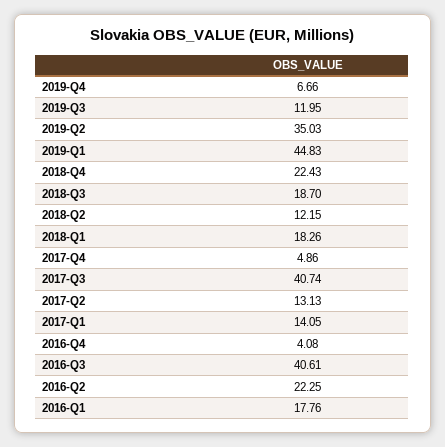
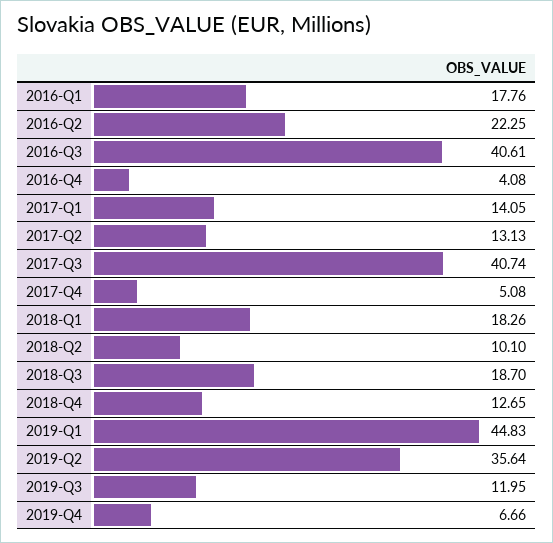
  {
    "2019-Q4": 6.66,
    "2019-Q3": 11.95,
-   "2019-Q2": 35.03,
+   "2019-Q2": 35.64,
    "2019-Q1": 44.83,
-   "2018-Q4": 22.43,
+   "2018-Q4": 12.65,
    "2018-Q3": 18.7,
-   "2018-Q2": 12.15,
+   "2018-Q2": 10.1,
    "2018-Q1": 18.26,
-   "2017-Q4": 4.86,
+   "2017-Q4": 5.08,
    "2017-Q3": 40.74,
    "2017-Q2": 13.13,
    "2017-Q1": 14.05,
    "2016-Q4": 4.08,
    "2016-Q3": 40.61,
    "2016-Q2": 22.25,
    "2016-Q1": 17.76
  }

